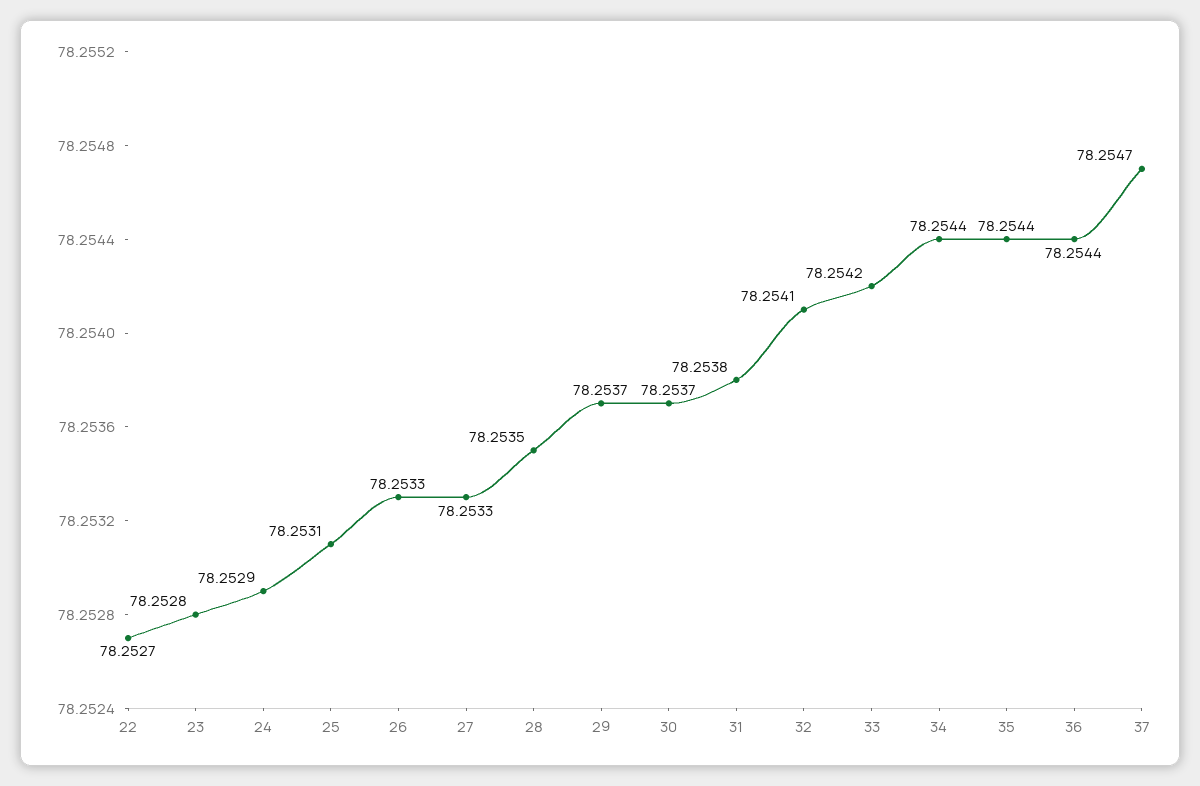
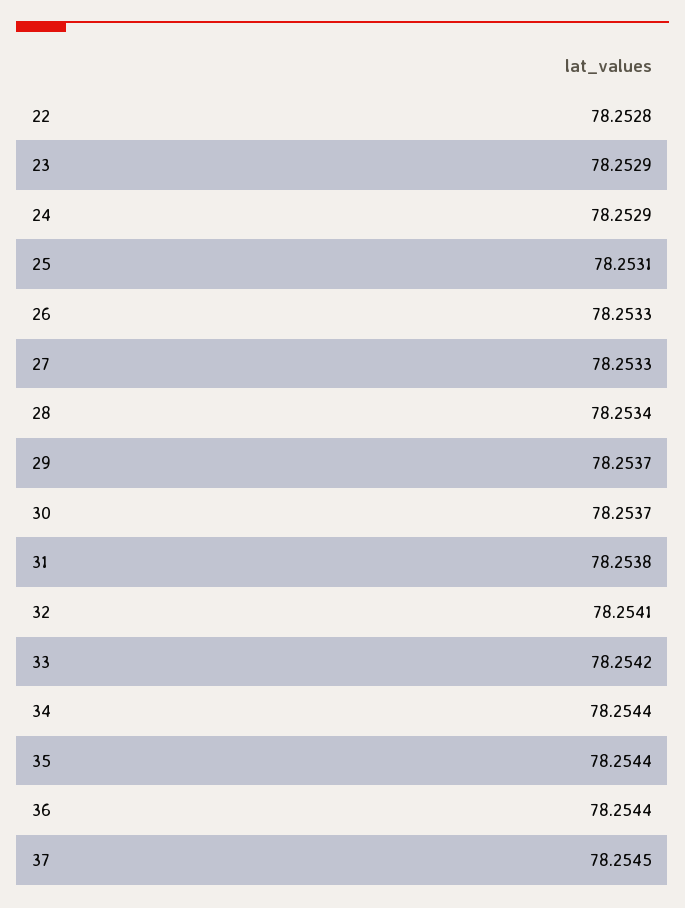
  {
-   "22": 78.2527,
+   "22": 78.2528,
-   "23": 78.2528,
+   "23": 78.2529,
    "24": 78.2529,
    "25": 78.2531,
    "26": 78.2533,
    "27": 78.2533,
-   "28": 78.2535,
+   "28": 78.2534,
    "29": 78.2537,
    "30": 78.2537,
    "31": 78.2538,
    "32": 78.2541,
    "33": 78.2542,
    "34": 78.2544,
    "35": 78.2544,
    "36": 78.2544,
-   "37": 78.2547
+   "37": 78.2545
  }

